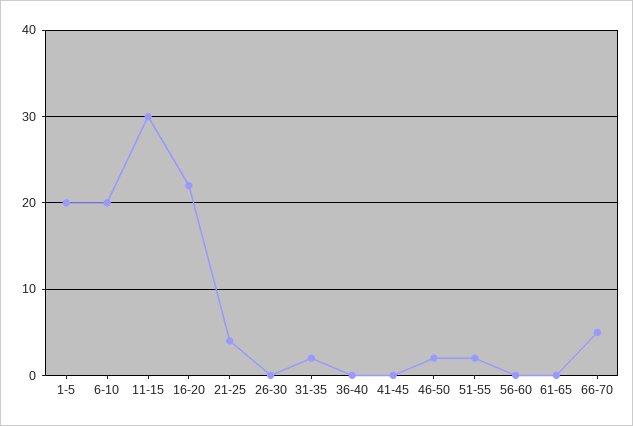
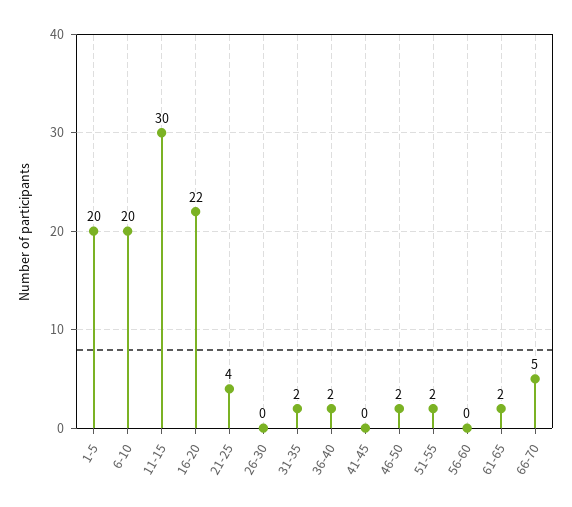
  {
    "1-5": 20,
    "6-10": 20,
    "11-15": 30,
    "16-20": 22,
    "21-25": 4,
    "26-30": 0,
    "31-35": 2,
-   "36-40": 0,
+   "36-40": 2,
    "41-45": 0,
    "46-50": 2,
    "51-55": 2,
    "56-60": 0,
-   "61-65": 0,
+   "61-65": 2,
    "66-70": 5
  }

